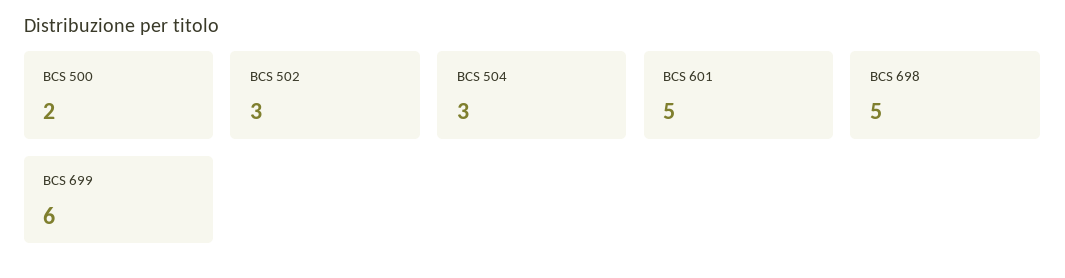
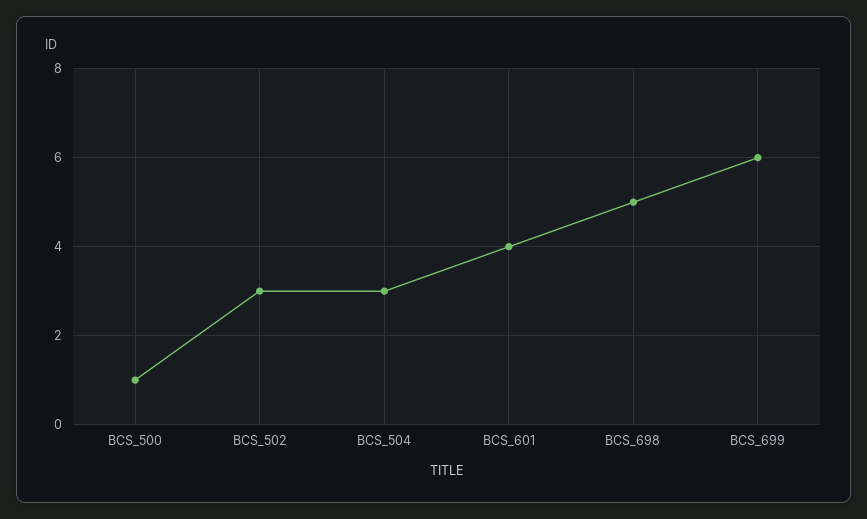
  {
-   "BCS 500": 2,
+   "BCS 500": 1,
    "BCS 502": 3,
    "BCS 504": 3,
-   "BCS 601": 5,
+   "BCS 601": 4,
    "BCS 698": 5,
    "BCS 699": 6
  }

